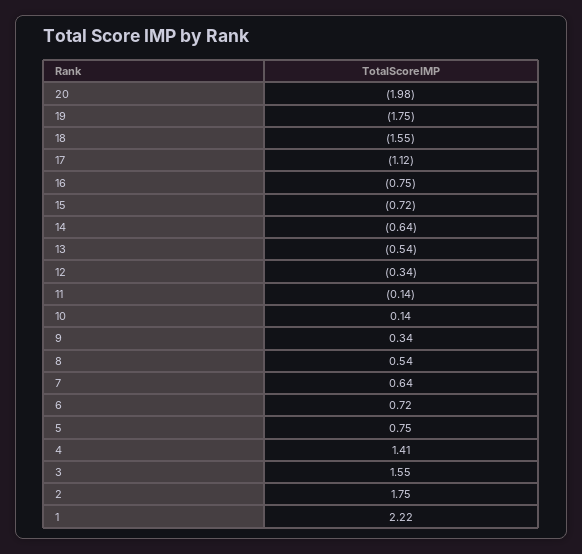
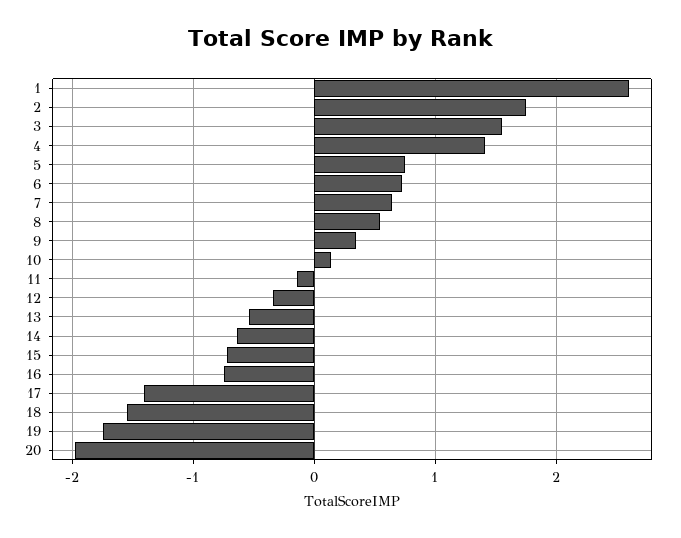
  {
    "20": -1.98,
    "19": -1.75,
    "18": -1.55,
-   "17": -1.12,
+   "17": -1.4,
    "16": -0.75,
    "15": -0.72,
    "14": -0.64,
    "13": -0.54,
    "12": -0.34,
    "11": -0.14,
    "10": 0.14,
    "9": 0.34,
    "8": 0.54,
    "7": 0.64,
    "6": 0.72,
    "5": 0.75,
    "4": 1.41,
    "3": 1.55,
    "2": 1.75,
-   "1": 2.22
+   "1": 2.6
  }

